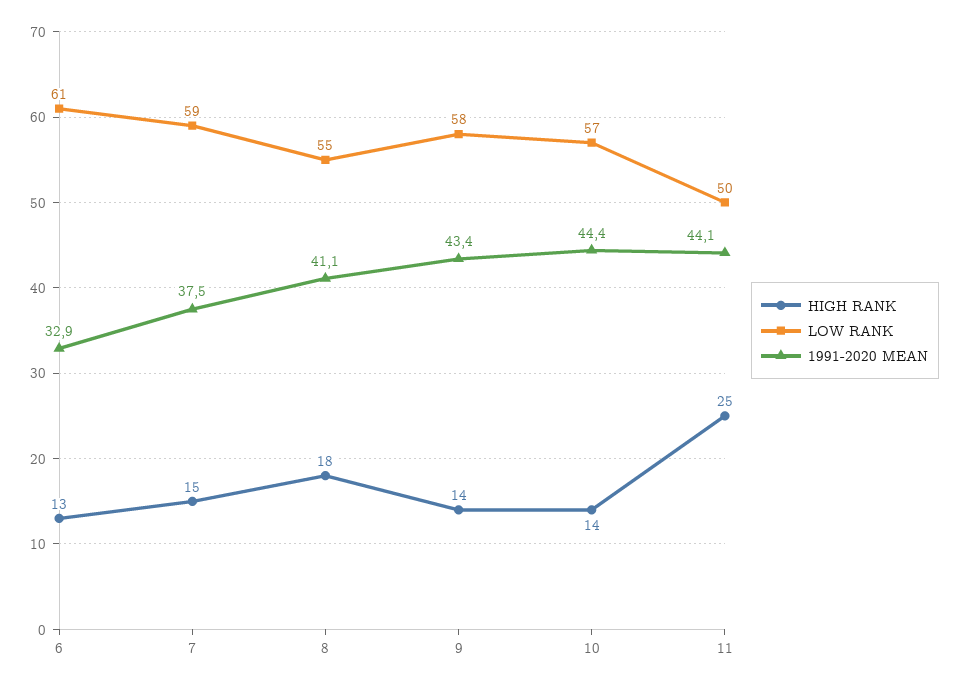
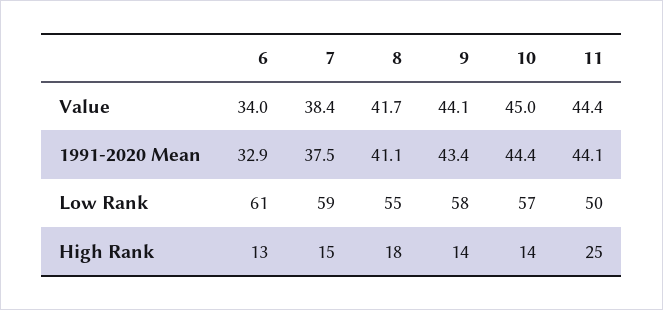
  {
    "HIGH RANK": {
      "6": 13,
      "7": 15,
      "8": 18,
      "9": 14,
      "10": 14,
      "11": 25
    },
    "LOW RANK": {
      "6": 61,
      "7": 59,
      "8": 55,
      "9": 58,
      "10": 57,
      "11": 50
    },
    "1991-2020 MEAN": {
      "6": 32.9,
      "7": 37.5,
      "8": 41.1,
      "9": 43.4,
      "10": 44.4,
      "11": 44.1
-   }
+   },
+   "Value": {
+     "6": 34,
+     "7": 38.4,
+     "8": 41.7,
+     "9": 44.1,
+     "10": 45,
+     "11": 44.4
+   }
  }

